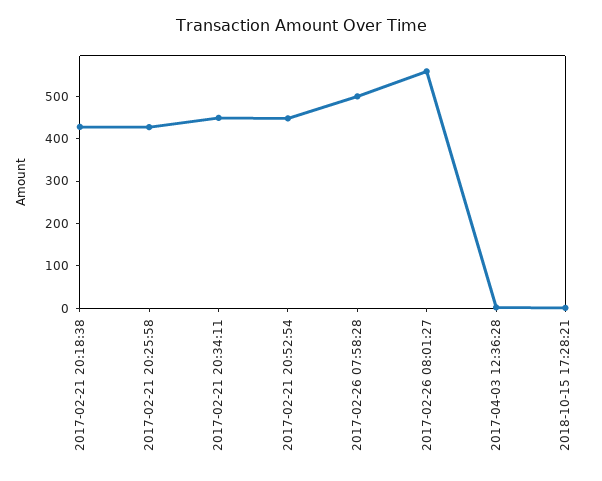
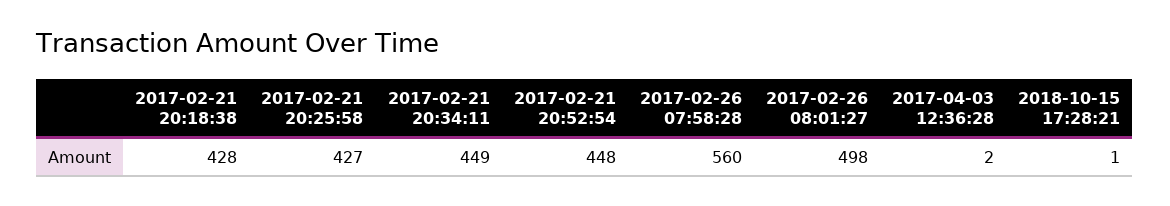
  {
    "2017-02-21 20:18:38": 428,
    "2017-02-21 20:25:58": 427,
    "2017-02-21 20:34:11": 449,
    "2017-02-21 20:52:54": 448,
-   "2017-02-26 07:58:28": 500,
+   "2017-02-26 07:58:28": 560,
-   "2017-02-26 08:01:27": 560,
+   "2017-02-26 08:01:27": 498,
    "2017-04-03 12:36:28": 2,
    "2018-10-15 17:28:21": 1
  }

